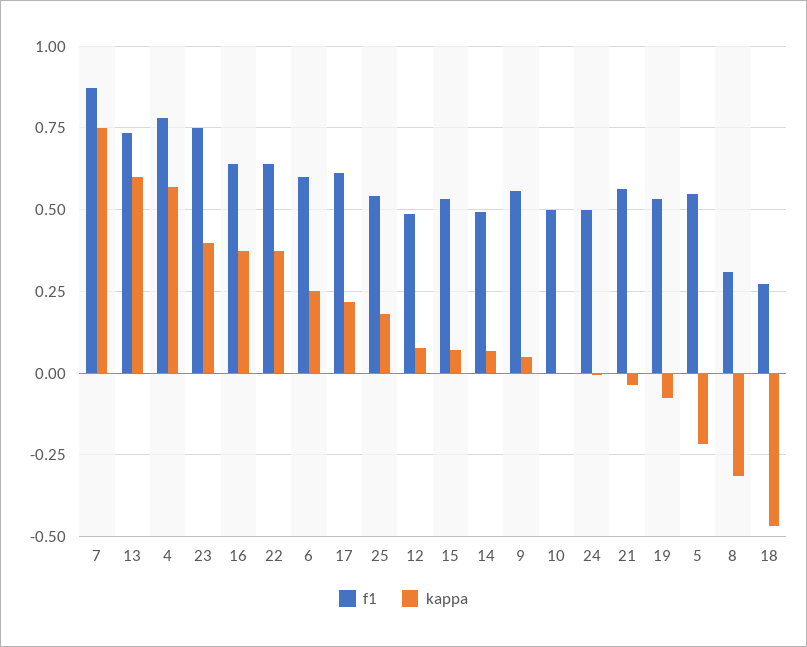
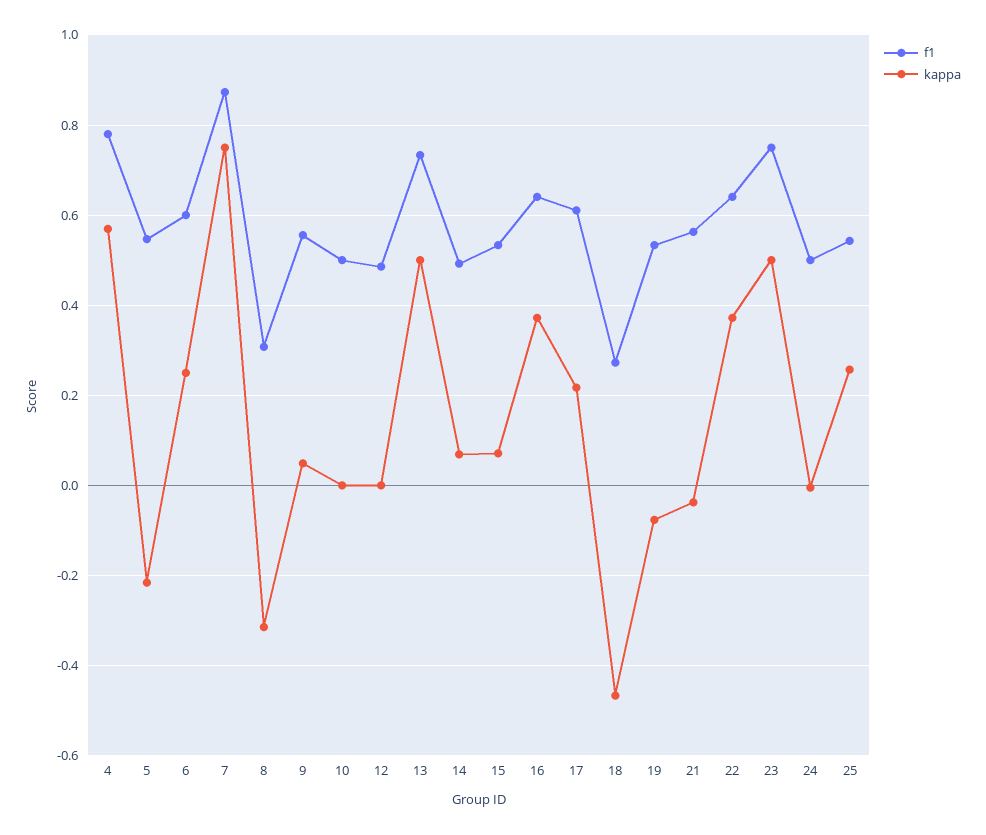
  {
    "f1": {
      "7": 0.88,
      "13": 0.74,
      "4": 0.78,
      "23": 0.76,
      "16": 0.64,
      "22": 0.64,
      "6": 0.6,
      "17": 0.62,
      "25": 0.54,
      "12": 0.48,
      "15": 0.54,
      "14": 0.5,
      "9": 0.56,
      "10": 0.5,
      "24": 0.5,
      "21": 0.56,
      "19": 0.54,
      "5": 0.54,
      "8": 0.3,
      "18": 0.28
    },
    "kappa": {
      "7": 0.76,
-     "13": 0.6,
+     "13": 0.5,
      "4": 0.56,
-     "23": 0.4,
+     "23": 0.5,
      "16": 0.38,
      "22": 0.38,
      "6": 0.26,
      "17": 0.22,
-     "25": 0.175,
+     "25": 0.26,
-     "12": 0.075,
+     "12": 0,
      "15": 0.08,
      "14": 0.06,
      "9": 0.04,
      "10": 0,
      "24": 0,
      "21": -0.04,
      "19": -0.08,
      "5": -0.22,
      "8": -0.32,
      "18": -0.46
    }
  }

